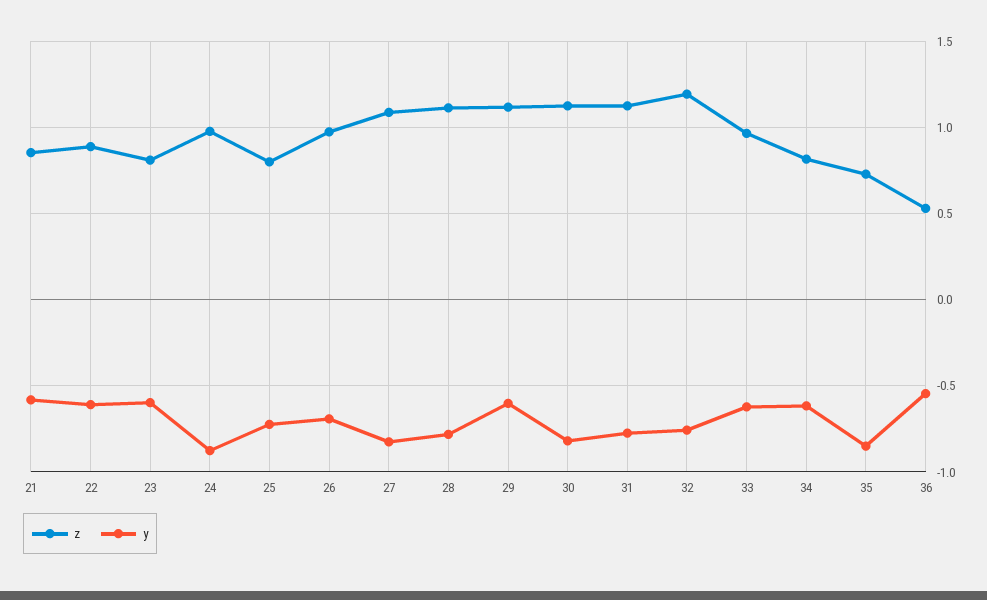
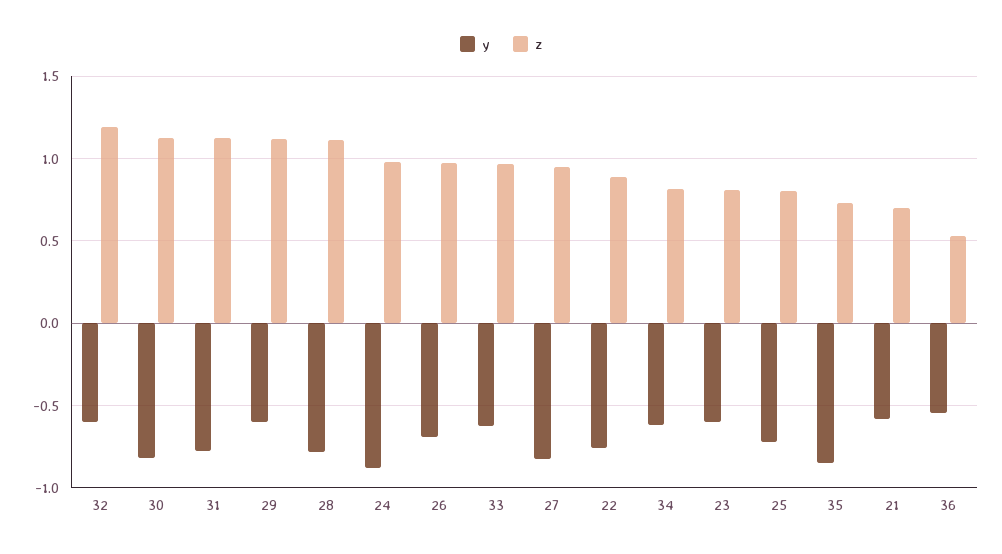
  {
    "z": {
-     "21": 0.85,
+     "21": 0.7,
      "22": 0.9,
      "23": 0.8,
      "24": 1,
      "25": 0.8,
      "26": 0.95,
-     "27": 1.1,
+     "27": 0.95,
      "28": 1.1,
      "29": 1.1,
      "30": 1.15,
      "31": 1.15,
      "32": 1.2,
      "33": 0.95,
      "34": 0.8,
      "35": 0.75,
      "36": 0.55
    },
    "y": {
      "21": -0.6,
-     "22": -0.6,
+     "22": -0.75,
      "23": -0.6,
      "24": -0.9,
      "25": -0.7,
      "26": -0.7,
      "27": -0.85,
      "28": -0.8,
      "29": -0.6,
      "30": -0.8,
      "31": -0.75,
-     "32": -0.75,
+     "32": -0.6,
      "33": -0.6,
      "34": -0.6,
      "35": -0.85,
      "36": -0.55
    }
  }

